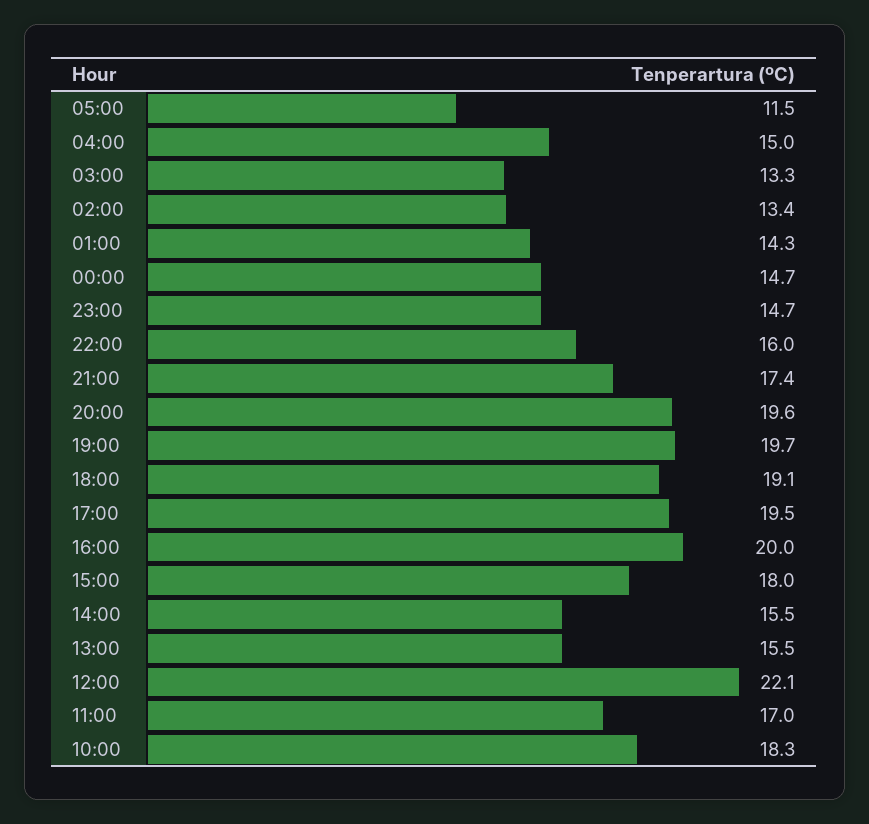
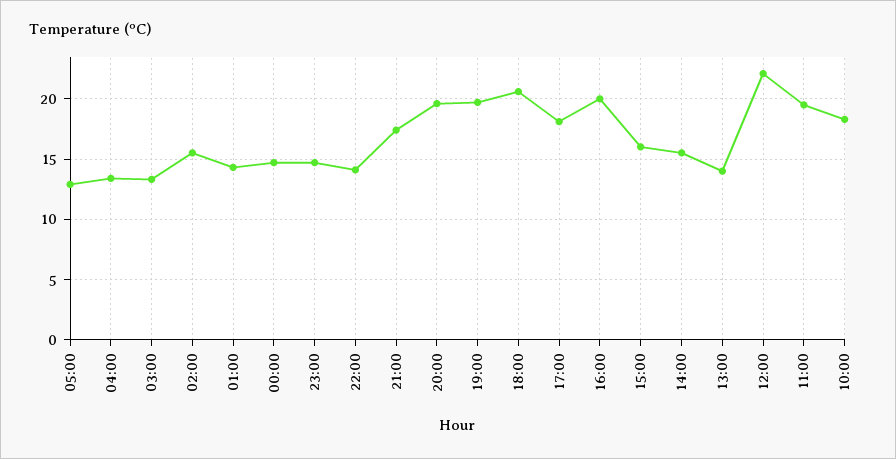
  {
-   "05:00": 11.5,
+   "05:00": 13,
-   "04:00": 15,
+   "04:00": 13.5,
    "03:00": 13.3,
-   "02:00": 13.4,
+   "02:00": 15.5,
    "01:00": 14.3,
    "00:00": 14.7,
    "23:00": 14.7,
-   "22:00": 16,
+   "22:00": 14,
    "21:00": 17.4,
    "20:00": 19.6,
    "19:00": 19.7,
-   "18:00": 19.1,
+   "18:00": 20.5,
-   "17:00": 19.5,
+   "17:00": 18,
    "16:00": 20,
-   "15:00": 18,
+   "15:00": 16,
    "14:00": 15.5,
-   "13:00": 15.5,
+   "13:00": 14,
    "12:00": 22.1,
-   "11:00": 17,
+   "11:00": 19.5,
    "10:00": 18.3
  }

